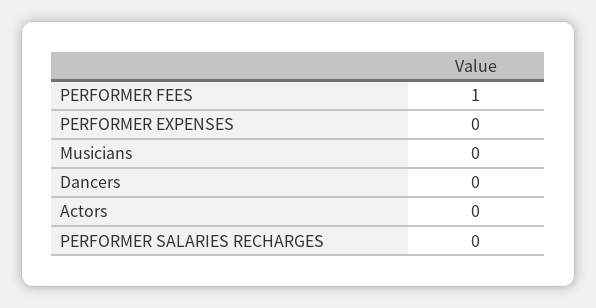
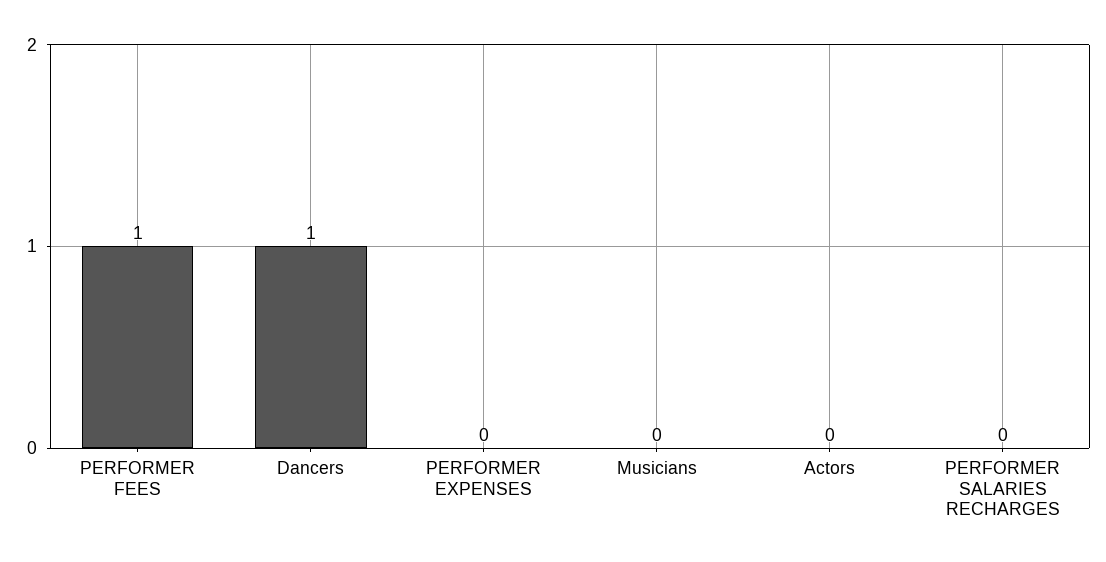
  {
    "PERFORMER FEES": 1,
    "PERFORMER EXPENSES": 0,
    "Musicians": 0,
-   "Dancers": 0,
+   "Dancers": 1,
    "Actors": 0,
    "PERFORMER SALARIES RECHARGES": 0
  }

